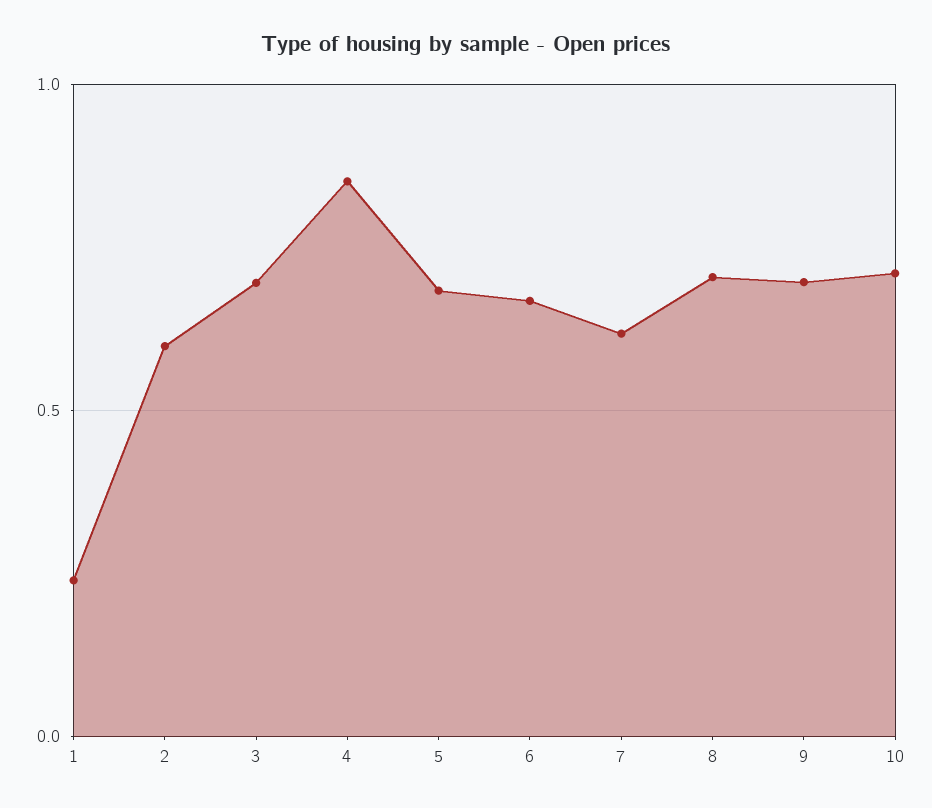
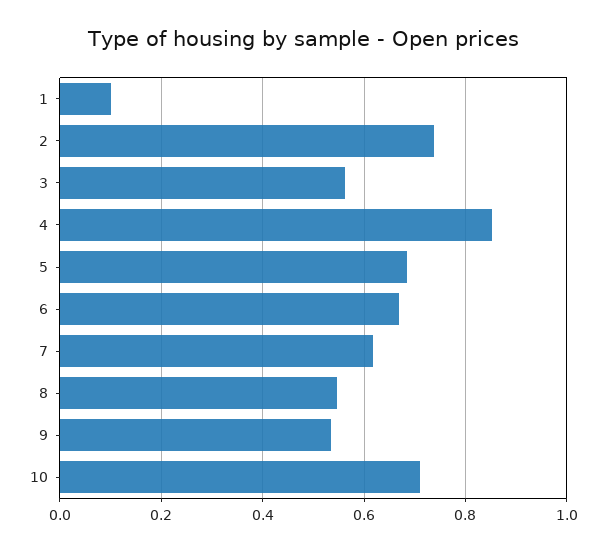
  {
-   "1": 0.25,
+   "1": 0.1,
-   "2": 0.6,
+   "2": 0.74,
-   "3": 0.7,
+   "3": 0.56,
    "4": 0.86,
    "5": 0.68,
    "6": 0.66,
    "7": 0.62,
-   "8": 0.7,
+   "8": 0.54,
-   "9": 0.7,
+   "9": 0.54,
    "10": 0.72
  }

